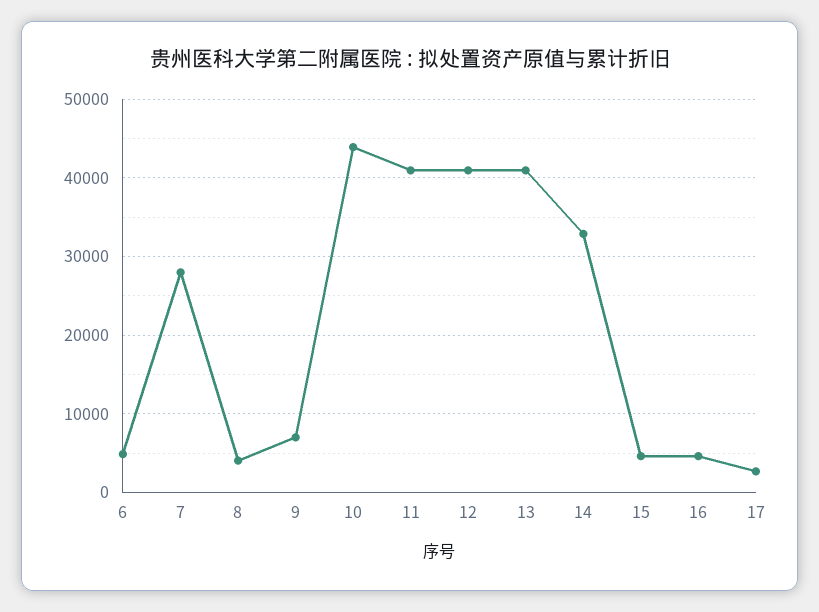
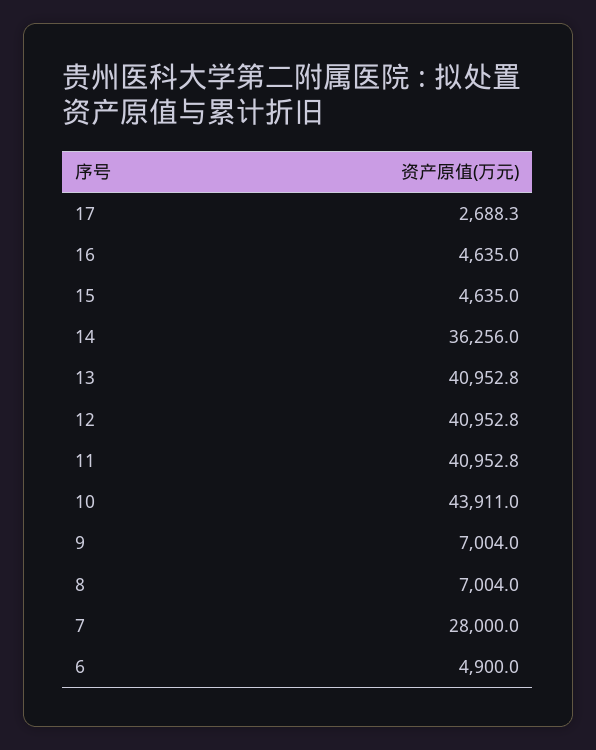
  {
    "6": 4900,
    "7": 28000,
-   "8": 4000,
+   "8": 7004,
    "9": 7004,
    "10": 43911,
    "11": 40952.8,
    "12": 40952.8,
    "13": 40952.8,
-   "14": 33000,
+   "14": 36256,
    "15": 4635,
    "16": 4635,
    "17": 2688.3
  }

